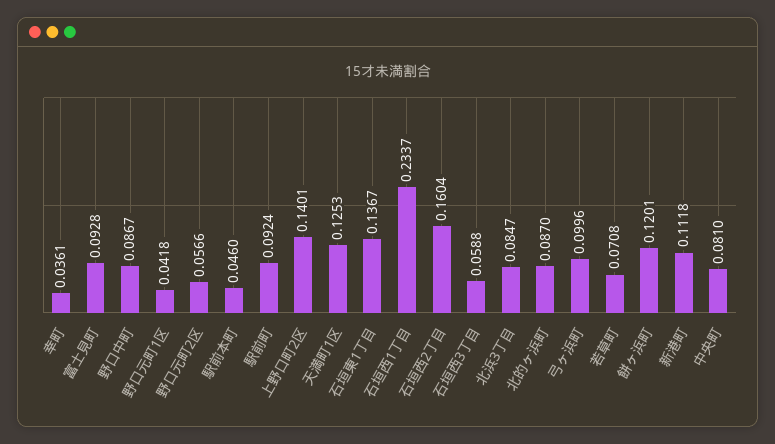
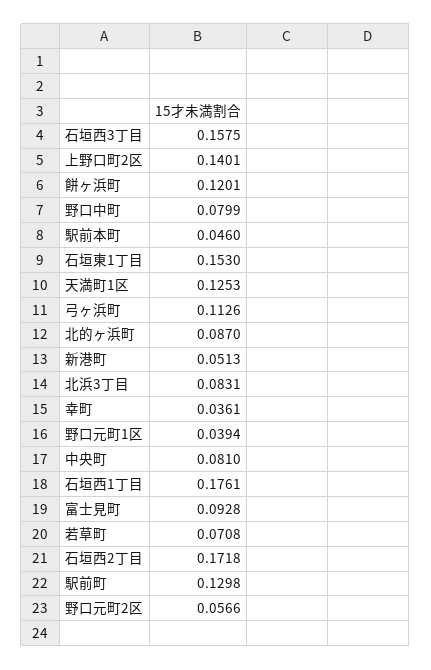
  {
    "幸町": 0.0361,
    "富士見町": 0.0928,
-   "野口中町": 0.0867,
+   "野口中町": 0.0799,
-   "野口元町1区": 0.0418,
+   "野口元町1区": 0.0394,
    "野口元町2区": 0.0566,
    "駅前本町": 0.046,
-   "駅前町": 0.0924,
+   "駅前町": 0.1298,
    "上野口町2区": 0.1401,
    "天満町1区": 0.1253,
-   "石垣東1丁目": 0.1367,
+   "石垣東1丁目": 0.153,
-   "石垣西1丁目": 0.2337,
+   "石垣西1丁目": 0.1761,
-   "石垣西2丁目": 0.1604,
+   "石垣西2丁目": 0.1718,
-   "石垣西3丁目": 0.0588,
+   "石垣西3丁目": 0.1575,
-   "北浜3丁目": 0.0847,
+   "北浜3丁目": 0.0831,
    "北的ヶ浜町": 0.087,
-   "弓ヶ浜町": 0.0996,
+   "弓ヶ浜町": 0.1126,
    "若草町": 0.0708,
    "餅ヶ浜町": 0.1201,
-   "新港町": 0.1118,
+   "新港町": 0.0513,
    "中央町": 0.081
  }

